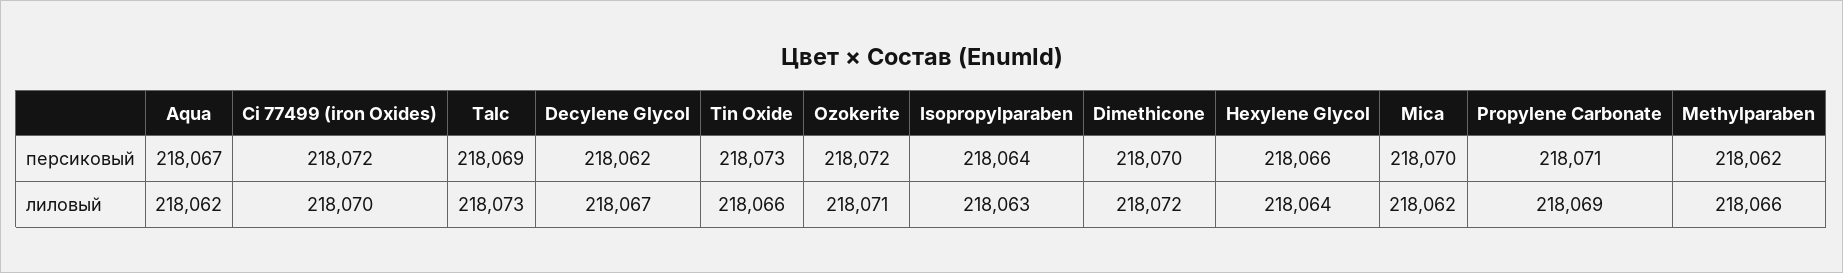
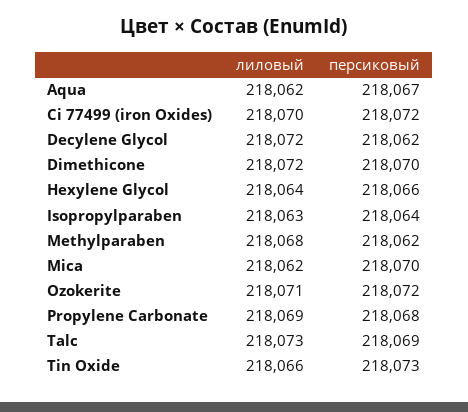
  {
    "Aqua": {
      "персиковый": 218067,
      "лиловый": 218062
    },
    "Ci 77499 (iron Oxides)": {
      "персиковый": 218072,
      "лиловый": 218070
    },
    "Talc": {
      "персиковый": 218069,
      "лиловый": 218073
    },
    "Decylene Glycol": {
      "персиковый": 218062,
-     "лиловый": 218067
+     "лиловый": 218072
    },
    "Tin Oxide": {
      "персиковый": 218073,
      "лиловый": 218066
    },
    "Ozokerite": {
      "персиковый": 218072,
      "лиловый": 218071
    },
    "Isopropylparaben": {
      "персиковый": 218064,
      "лиловый": 218063
    },
    "Dimethicone": {
      "персиковый": 218070,
      "лиловый": 218072
    },
    "Hexylene Glycol": {
      "персиковый": 218066,
      "лиловый": 218064
    },
    "Mica": {
      "персиковый": 218070,
      "лиловый": 218062
    },
    "Propylene Carbonate": {
-     "персиковый": 218071,
+     "персиковый": 218068,
      "лиловый": 218069
    },
    "Methylparaben": {
      "персиковый": 218062,
-     "лиловый": 218066
+     "лиловый": 218068
    }
  }

